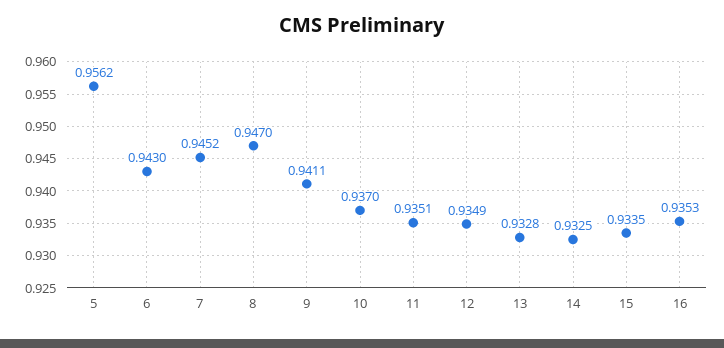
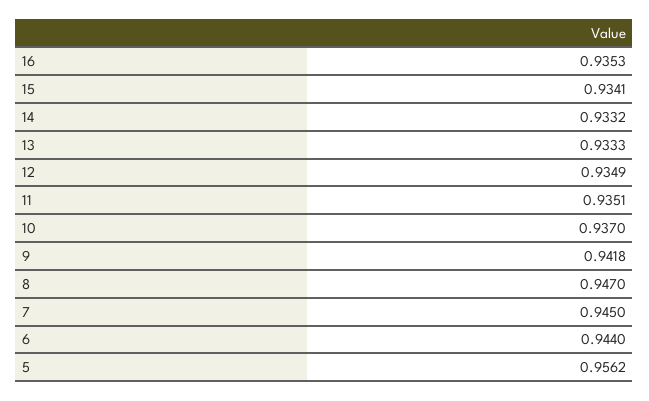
  {
    "5": 0.9562,
-   "6": 0.943,
+   "6": 0.944,
-   "7": 0.9452,
+   "7": 0.945,
    "8": 0.947,
-   "9": 0.9411,
+   "9": 0.9418,
    "10": 0.937,
    "11": 0.9351,
    "12": 0.9349,
-   "13": 0.9328,
+   "13": 0.9333,
-   "14": 0.9325,
+   "14": 0.9332,
-   "15": 0.9335,
+   "15": 0.9341,
    "16": 0.9353
  }

